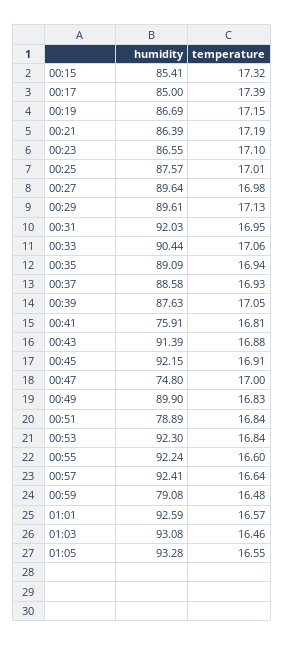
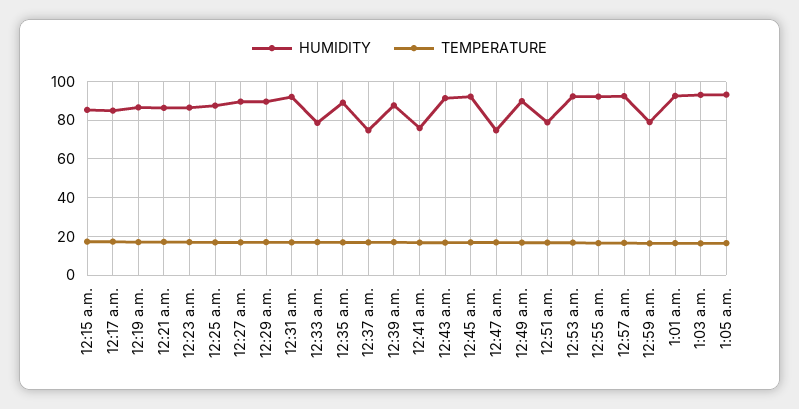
  {
    "humidity": {
      "00:15": 85.41,
      "00:17": 85,
      "00:19": 86.69,
      "00:21": 86.39,
      "00:23": 86.55,
      "00:25": 87.57,
      "00:27": 89.64,
      "00:29": 89.61,
      "00:31": 92.03,
-     "00:33": 90.44,
+     "00:33": 80,
      "00:35": 89.09,
-     "00:37": 88.58,
+     "00:37": 75,
      "00:39": 87.63,
      "00:41": 75.91,
      "00:43": 91.39,
      "00:45": 92.15,
      "00:47": 74.8,
      "00:49": 89.9,
      "00:51": 78.89,
      "00:53": 92.3,
      "00:55": 92.24,
      "00:57": 92.41,
      "00:59": 79.08,
      "01:01": 92.59,
      "01:03": 93.08,
      "01:05": 93.28
    },
    "temperature": {
      "00:15": 17.32,
      "00:17": 17.39,
      "00:19": 17.15,
      "00:21": 17.19,
      "00:23": 17.1,
      "00:25": 17.01,
      "00:27": 16.98,
      "00:29": 17.13,
      "00:31": 16.95,
      "00:33": 17.06,
      "00:35": 16.94,
      "00:37": 16.93,
      "00:39": 17.05,
      "00:41": 16.81,
      "00:43": 16.88,
      "00:45": 16.91,
      "00:47": 17,
      "00:49": 16.83,
      "00:51": 16.84,
      "00:53": 16.84,
      "00:55": 16.6,
      "00:57": 16.64,
      "00:59": 16.48,
      "01:01": 16.57,
      "01:03": 16.46,
      "01:05": 16.55
    }
  }

